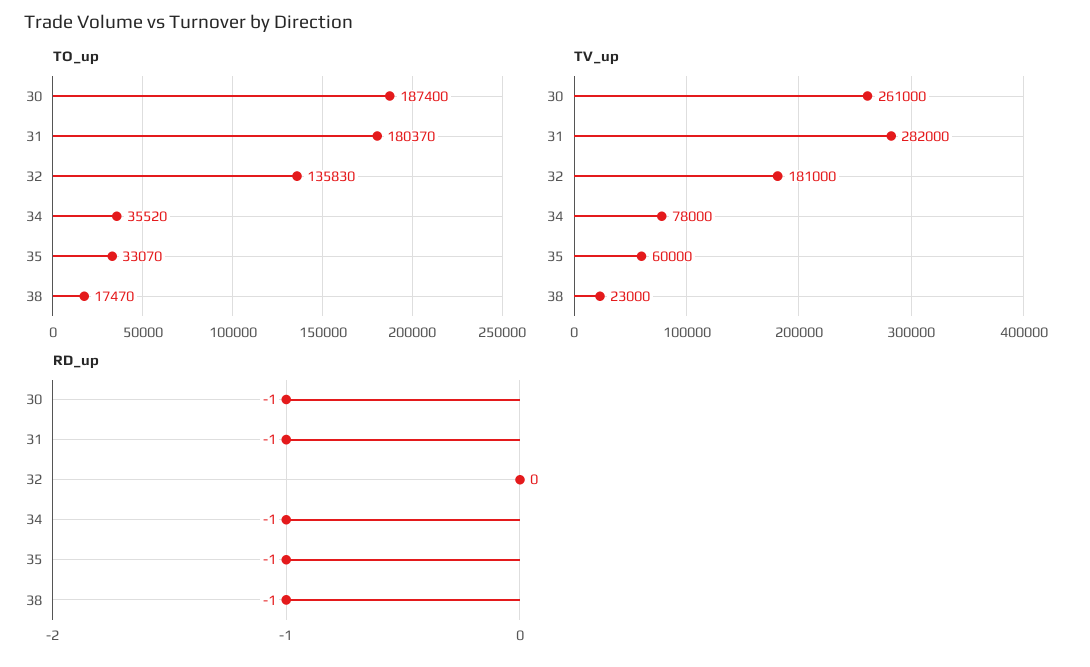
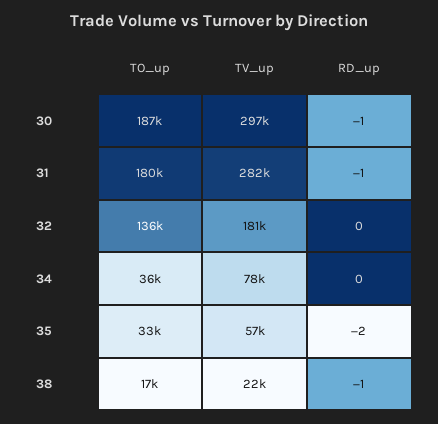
  {
    "TO_up": {
      "30": 187400,
      "31": 180370,
      "32": 135830,
      "34": 35520,
      "35": 33070,
      "38": 17470
    },
    "TV_up": {
-     "30": 261000,
+     "30": 297000,
      "31": 282000,
      "32": 181000,
      "34": 78000,
-     "35": 60000,
+     "35": 57000,
-     "38": 23000
+     "38": 22000
    },
    "RD_up": {
      "30": -1,
      "31": -1,
      "32": 0,
-     "34": -1,
+     "34": 0,
-     "35": -1,
+     "35": -2,
      "38": -1
    }
  }

